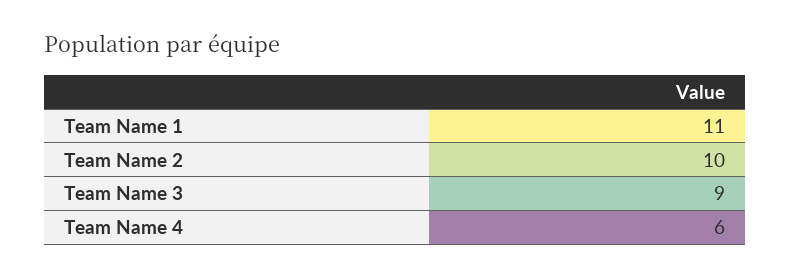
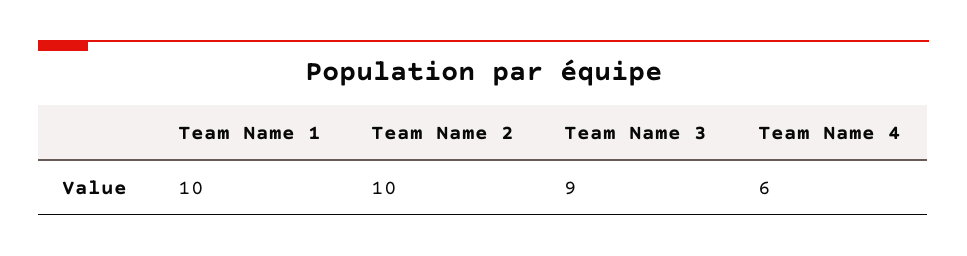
  {
-   "Team Name 1": 11,
+   "Team Name 1": 10,
    "Team Name 2": 10,
    "Team Name 3": 9,
    "Team Name 4": 6
  }

